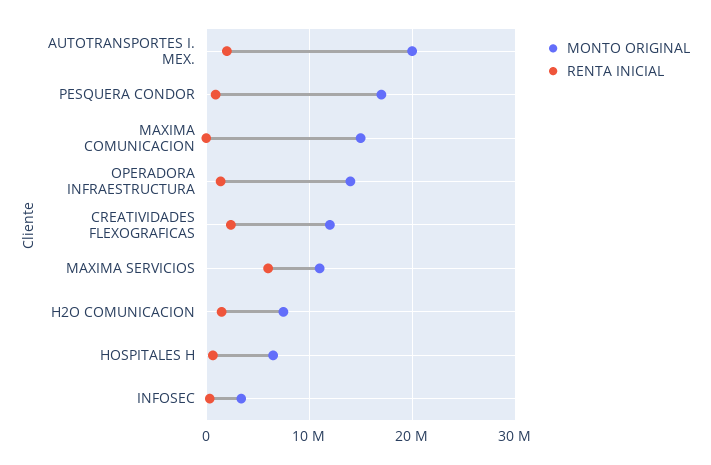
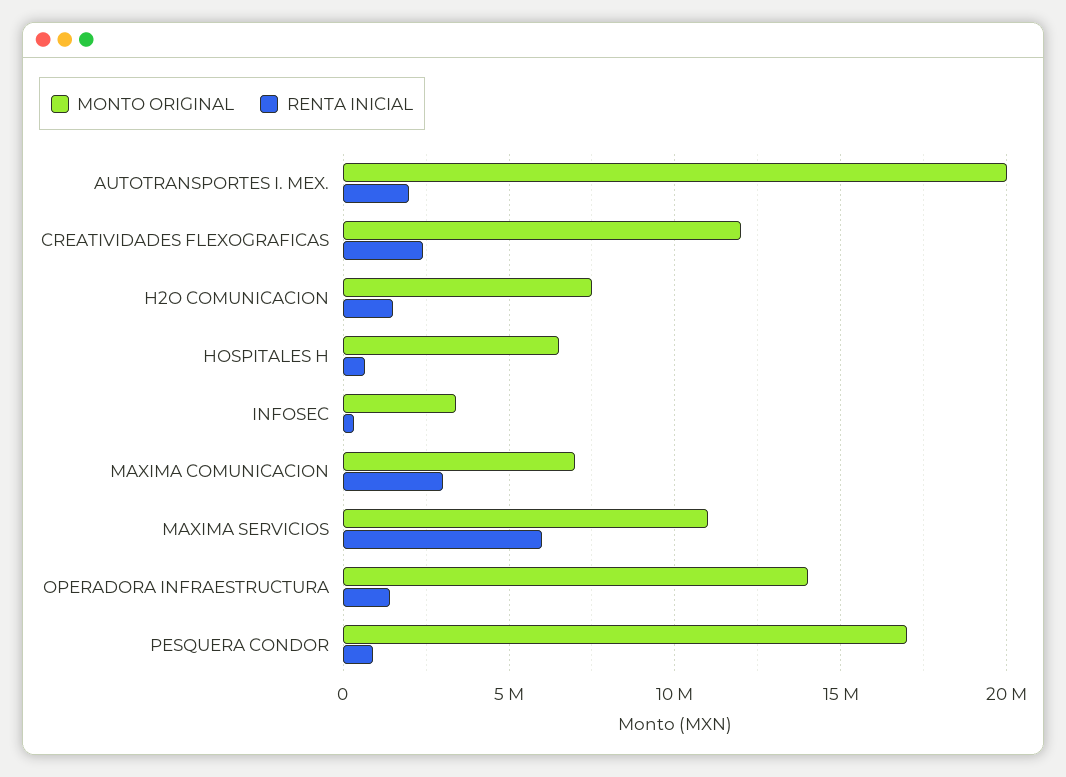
  {
    "MONTO ORIGINAL": {
      "AUTOTRANSPORTES I. MEX.": 20000000,
      "PESQUERA CONDOR": 17000000,
-     "MAXIMA COMUNICACION": 15000000,
+     "MAXIMA COMUNICACION": 7000000,
      "OPERADORA INFRAESTRUCTURA": 14000000,
      "CREATIVIDADES FLEXOGRAFICAS": 12000000,
      "MAXIMA SERVICIOS": 11000000,
      "H2O COMUNICACION": 7500000,
      "HOSPITALES H": 6500000,
      "INFOSEC": 3500000
    },
    "RENTA INICIAL": {
      "AUTOTRANSPORTES I. MEX.": 2000000,
      "PESQUERA CONDOR": 1000000,
-     "MAXIMA COMUNICACION": 0,
+     "MAXIMA COMUNICACION": 3000000,
      "OPERADORA INFRAESTRUCTURA": 1500000,
      "CREATIVIDADES FLEXOGRAFICAS": 2500000,
      "MAXIMA SERVICIOS": 6000000,
      "H2O COMUNICACION": 1500000,
      "HOSPITALES H": 500000,
      "INFOSEC": 500000
    }
  }

